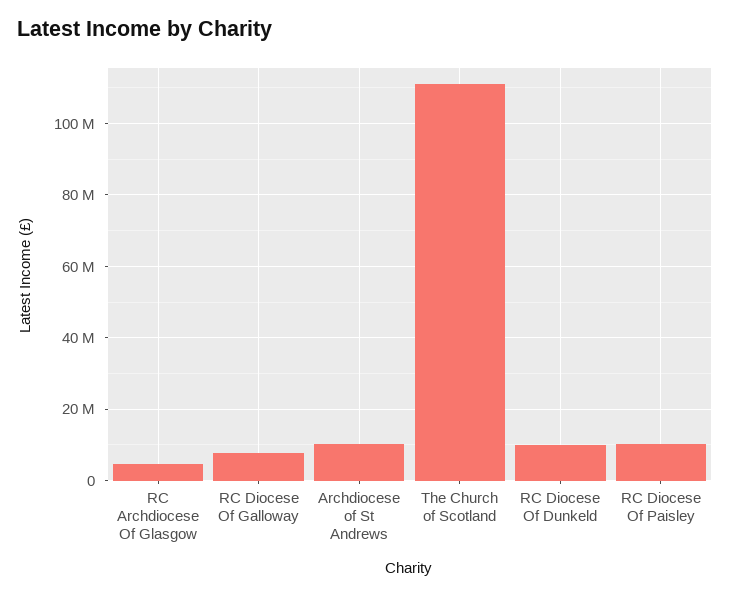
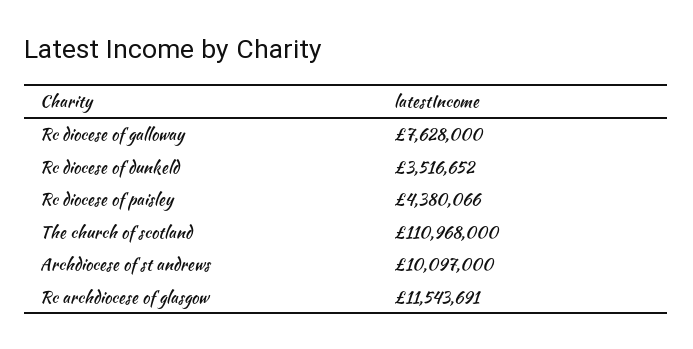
  {
-   "RC Archdiocese Of Glasgow": 4000000,
+   "RC Archdiocese Of Glasgow": 11543691,
    "RC Diocese Of Galloway": 7628000,
    "Archdiocese of St Andrews": 10097000,
    "The Church of Scotland": 110968000,
-   "RC Diocese Of Dunkeld": 10000000,
+   "RC Diocese Of Dunkeld": 3516652,
-   "RC Diocese Of Paisley": 10000000
+   "RC Diocese Of Paisley": 4380066
  }

